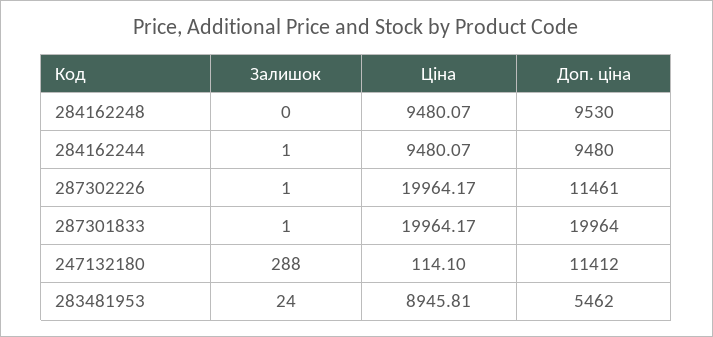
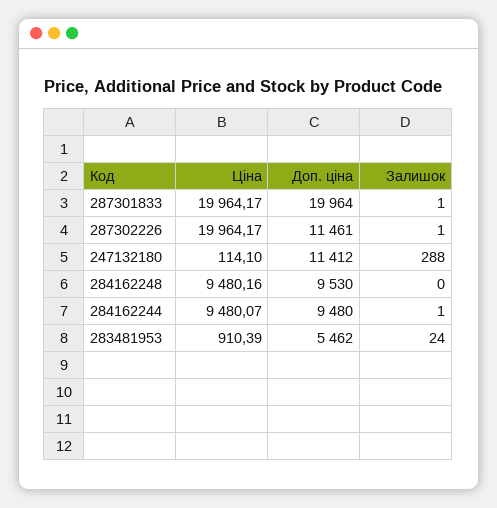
  {
    "Залишок": {
      "284162248": 0,
      "284162244": 1,
      "287302226": 1,
      "287301833": 1,
      "247132180": 288,
      "283481953": 24
    },
    "Ціна": {
-     "284162248": 9480.07,
+     "284162248": 9480.16,
      "284162244": 9480.07,
      "287302226": 19964.17,
      "287301833": 19964.17,
      "247132180": 114.1,
-     "283481953": 8945.81
+     "283481953": 910.39
    },
    "Доп. ціна": {
      "284162248": 9530,
      "284162244": 9480,
      "287302226": 11461,
      "287301833": 19964,
      "247132180": 11412,
      "283481953": 5462
    }
  }

